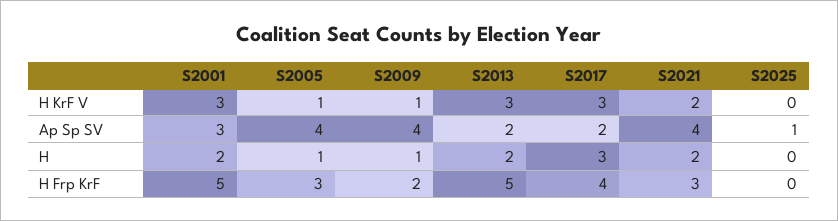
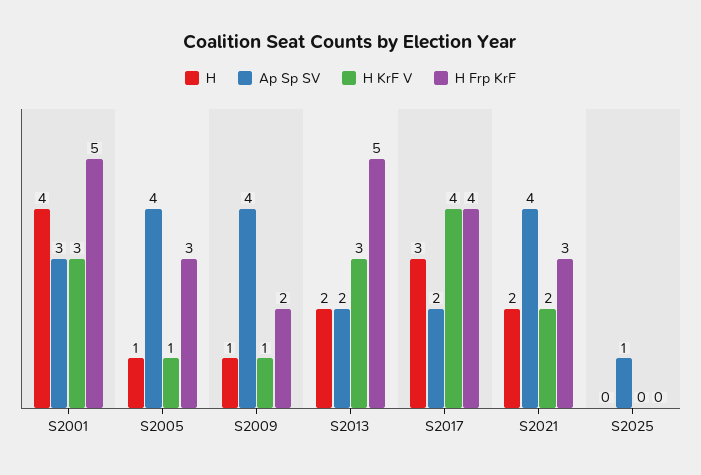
  {
    "H KrF V": {
      "S2001": 3,
      "S2005": 1,
      "S2009": 1,
      "S2013": 3,
-     "S2017": 3,
+     "S2017": 4,
      "S2021": 2,
      "S2025": 0
    },
    "Ap Sp SV": {
      "S2001": 3,
      "S2005": 4,
      "S2009": 4,
      "S2013": 2,
      "S2017": 2,
      "S2021": 4,
      "S2025": 1
    },
    "H": {
-     "S2001": 2,
+     "S2001": 4,
      "S2005": 1,
      "S2009": 1,
      "S2013": 2,
      "S2017": 3,
      "S2021": 2,
      "S2025": 0
    },
    "H Frp KrF": {
      "S2001": 5,
      "S2005": 3,
      "S2009": 2,
      "S2013": 5,
      "S2017": 4,
      "S2021": 3,
      "S2025": 0
    }
  }

